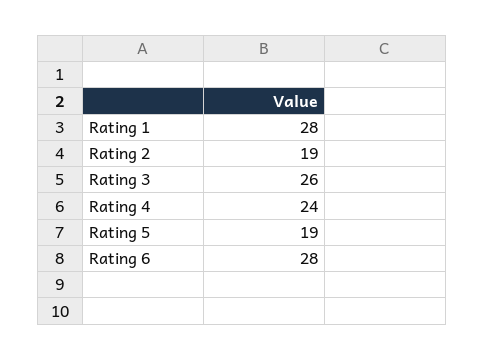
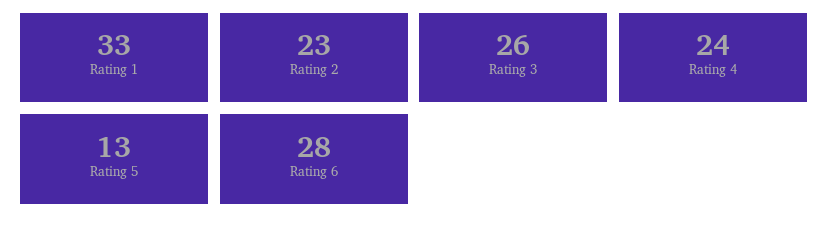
  {
-   "Rating 1": 28,
+   "Rating 1": 33,
-   "Rating 2": 19,
+   "Rating 2": 23,
    "Rating 3": 26,
    "Rating 4": 24,
-   "Rating 5": 19,
+   "Rating 5": 13,
    "Rating 6": 28
  }

